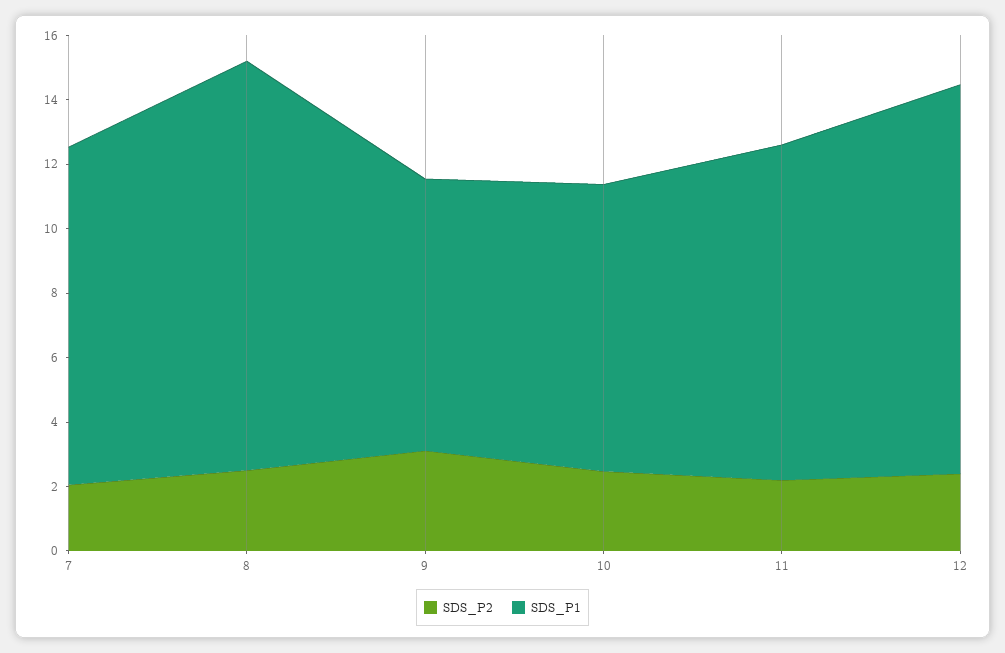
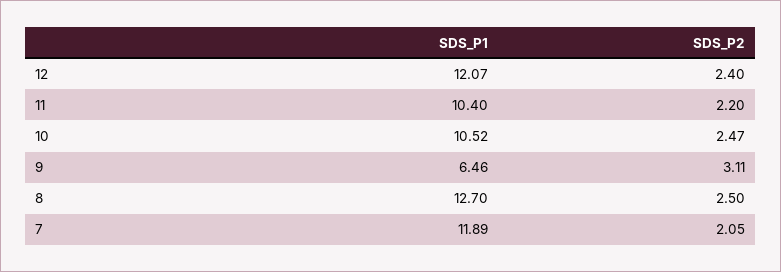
  {
    "SDS_P2": {
      "7": 2.05,
      "8": 2.5,
      "9": 3.11,
      "10": 2.47,
      "11": 2.2,
      "12": 2.4
    },
    "SDS_P1": {
-     "7": 10.5,
+     "7": 11.89,
      "8": 12.7,
-     "9": 8.5,
+     "9": 6.46,
-     "10": 9,
+     "10": 10.52,
      "11": 10.4,
      "12": 12.07
    }
  }

